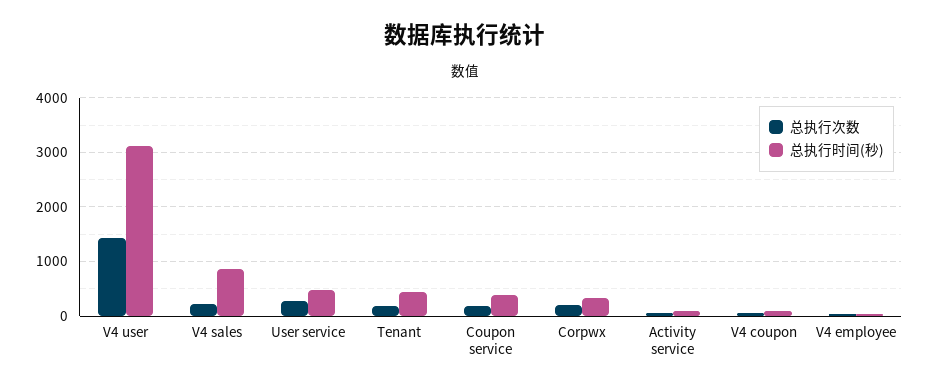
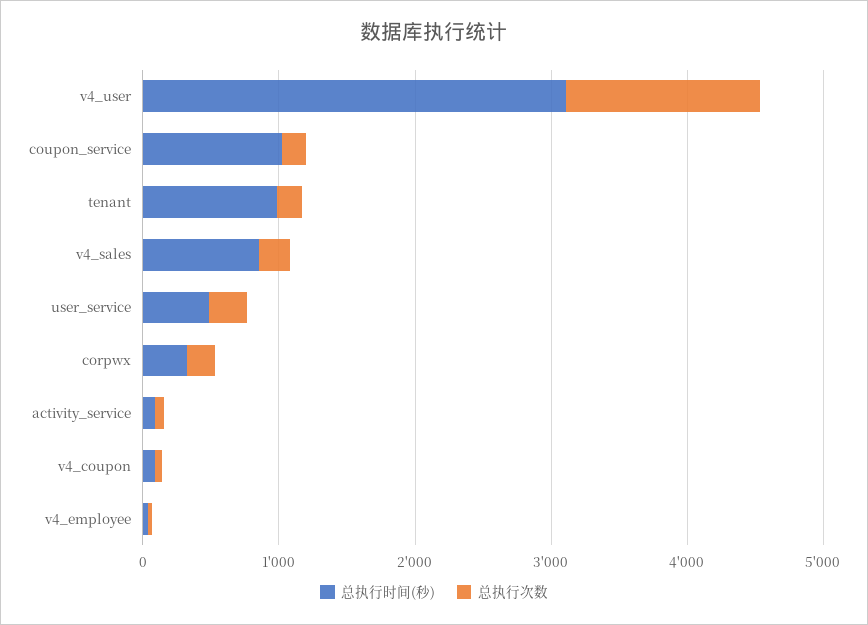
  {
    "总执行次数": {
      "V4 user": 1400,
      "V4 sales": 200,
      "User service": 200,
      "Tenant": 200,
      "Coupon service": 200,
      "Corpwx": 200,
      "Activity service": 0,
      "V4 coupon": 0,
      "V4 employee": 0
    },
    "总执行时间(秒)": {
      "V4 user": 3200,
      "V4 sales": 800,
      "User service": 400,
-     "Tenant": 400,
+     "Tenant": 1000,
-     "Coupon service": 400,
+     "Coupon service": 1000,
      "Corpwx": 400,
      "Activity service": 0,
      "V4 coupon": 0,
      "V4 employee": 0
    }
  }

